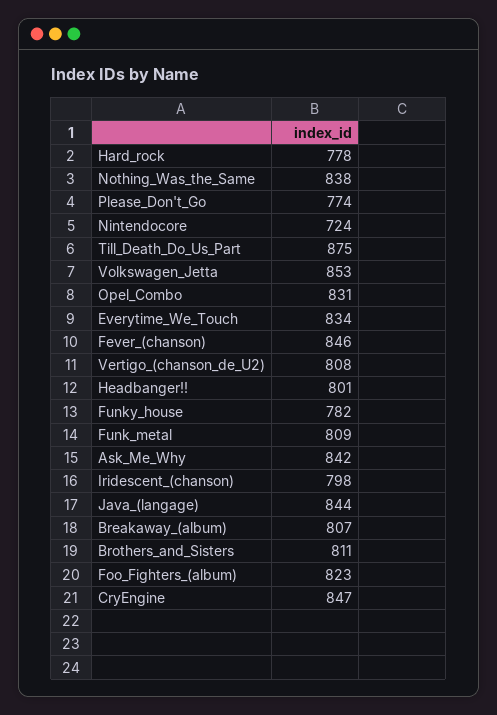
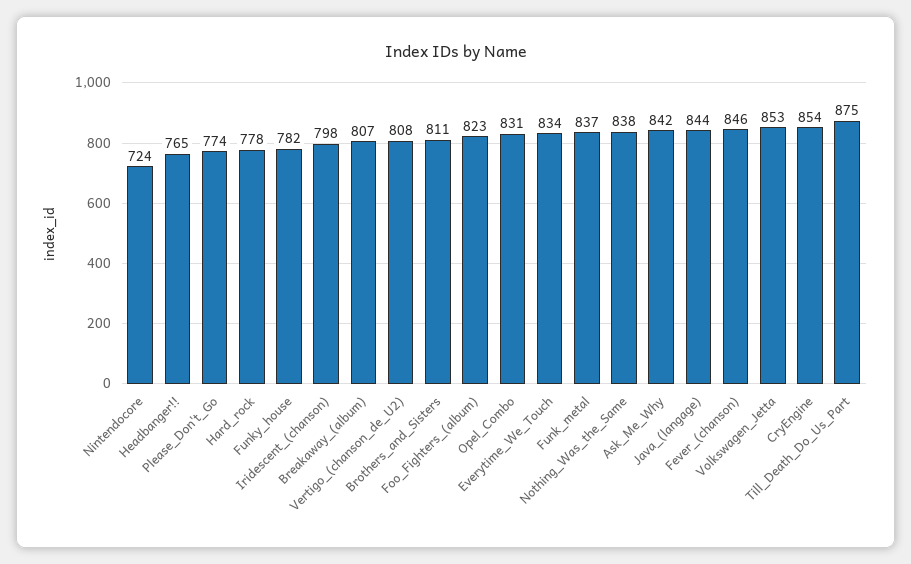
  {
    "Hard_rock": 778,
    "Nothing_Was_the_Same": 838,
    "Please_Don't_Go": 774,
    "Nintendocore": 724,
    "Till_Death_Do_Us_Part": 875,
    "Volkswagen_Jetta": 853,
    "Opel_Combo": 831,
    "Everytime_We_Touch": 834,
    "Fever_(chanson)": 846,
    "Vertigo_(chanson_de_U2)": 808,
-   "Headbanger!!": 801,
+   "Headbanger!!": 765,
    "Funky_house": 782,
-   "Funk_metal": 809,
+   "Funk_metal": 837,
    "Ask_Me_Why": 842,
    "Iridescent_(chanson)": 798,
    "Java_(langage)": 844,
    "Breakaway_(album)": 807,
    "Brothers_and_Sisters": 811,
    "Foo_Fighters_(album)": 823,
-   "CryEngine": 847
+   "CryEngine": 854
  }

